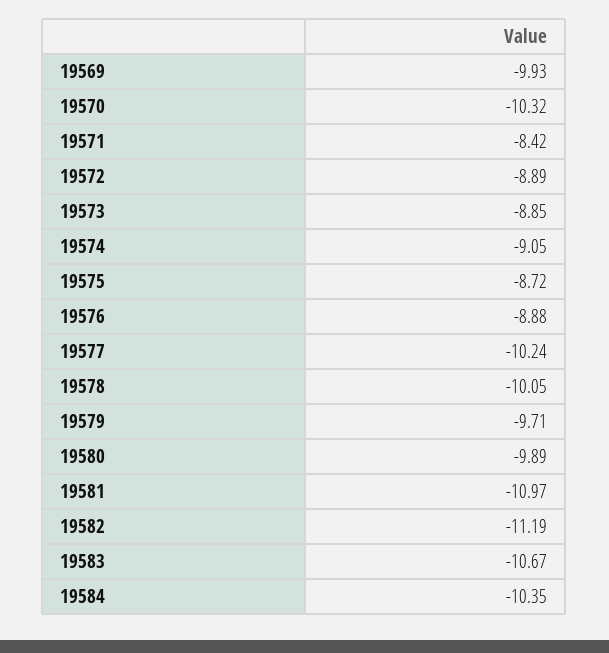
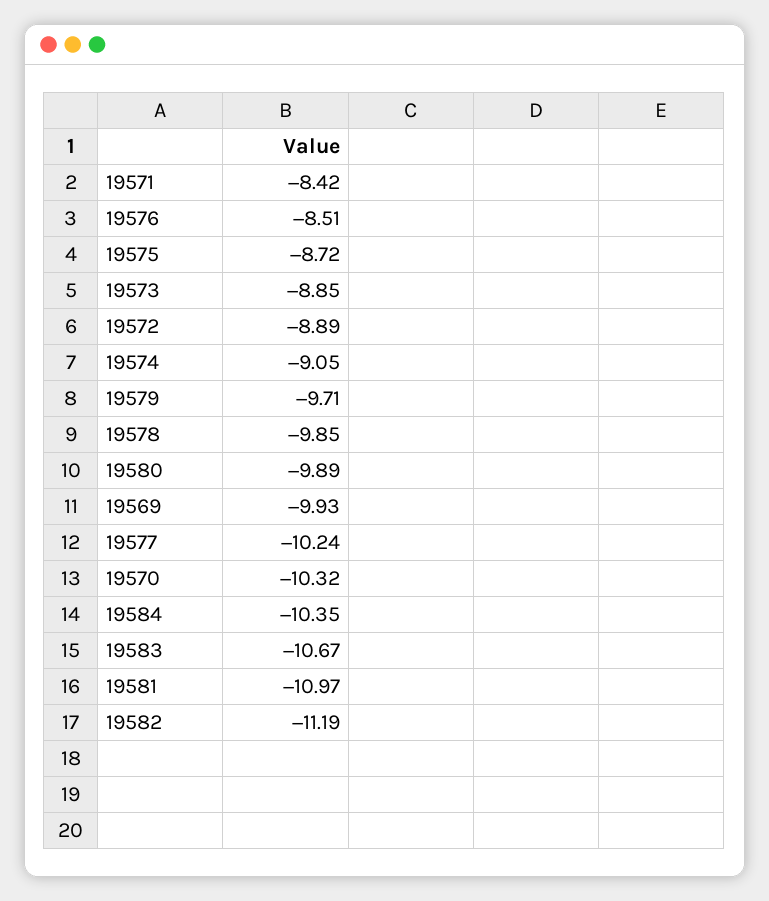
  {
    "19569": -9.93,
    "19570": -10.32,
    "19571": -8.42,
    "19572": -8.89,
    "19573": -8.85,
    "19574": -9.05,
    "19575": -8.72,
-   "19576": -8.88,
+   "19576": -8.51,
    "19577": -10.24,
-   "19578": -10.05,
+   "19578": -9.85,
    "19579": -9.71,
    "19580": -9.89,
    "19581": -10.97,
    "19582": -11.19,
    "19583": -10.67,
    "19584": -10.35
  }

